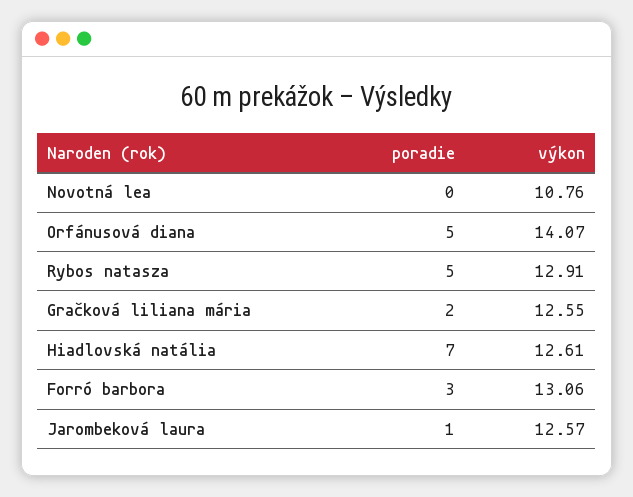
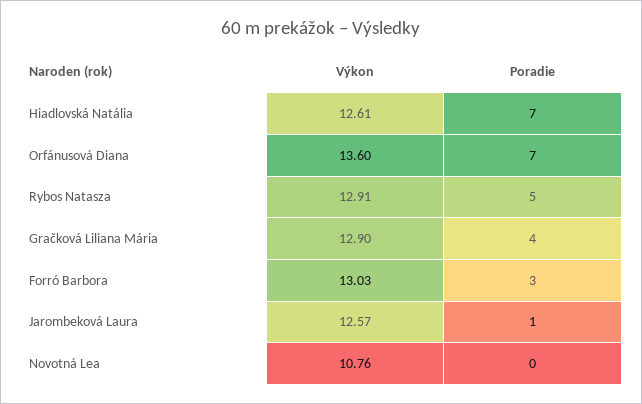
  {
    "poradie": {
      "Novotná lea": 0,
-     "Orfánusová diana": 5,
+     "Orfánusová diana": 7,
      "Rybos natasza": 5,
-     "Gračková liliana mária": 2,
+     "Gračková liliana mária": 4,
      "Hiadlovská natália": 7,
      "Forró barbora": 3,
      "Jarombeková laura": 1
    },
    "výkon": {
      "Novotná lea": 10.76,
-     "Orfánusová diana": 14.07,
+     "Orfánusová diana": 13.6,
      "Rybos natasza": 12.91,
-     "Gračková liliana mária": 12.55,
+     "Gračková liliana mária": 12.9,
      "Hiadlovská natália": 12.61,
-     "Forró barbora": 13.06,
+     "Forró barbora": 13.03,
      "Jarombeková laura": 12.57
    }
  }

